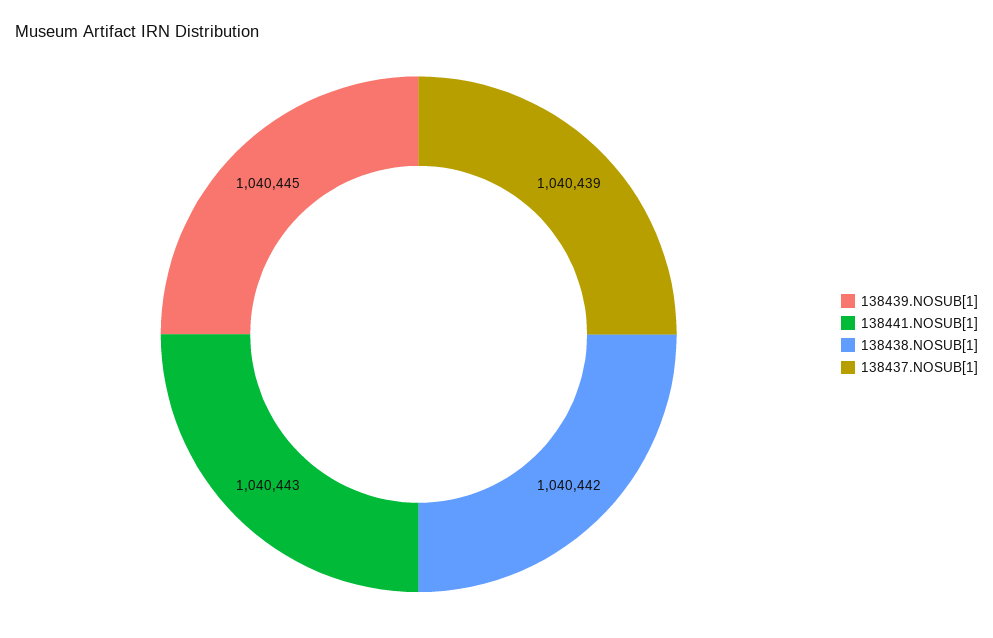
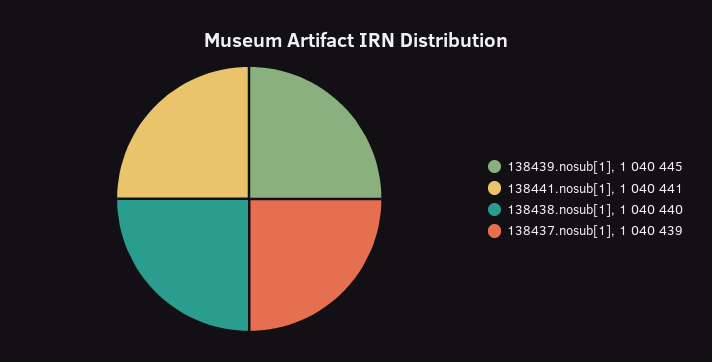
  {
    "138439.NOSUB[1]": 1040445,
-   "138441.NOSUB[1]": 1040443,
+   "138441.NOSUB[1]": 1040441,
-   "138438.NOSUB[1]": 1040442,
+   "138438.NOSUB[1]": 1040440,
    "138437.NOSUB[1]": 1040439
  }

